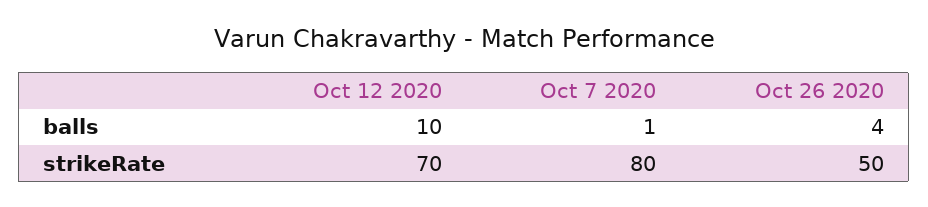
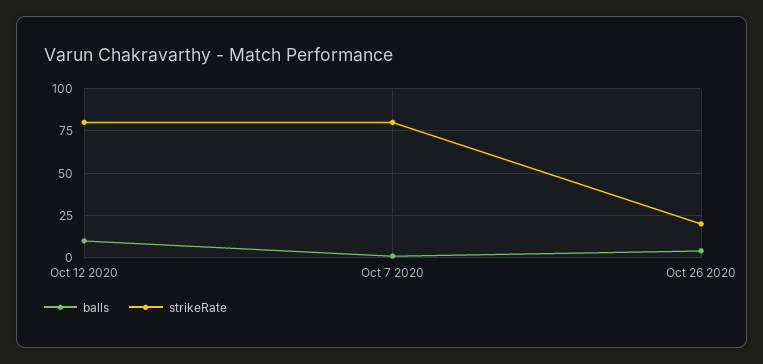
  {
    "balls": {
      "Oct 12 2020": 10,
      "Oct 7 2020": 1,
      "Oct 26 2020": 4
    },
    "strikeRate": {
-     "Oct 12 2020": 70,
+     "Oct 12 2020": 80,
      "Oct 7 2020": 80,
-     "Oct 26 2020": 50
+     "Oct 26 2020": 20
    }
  }

